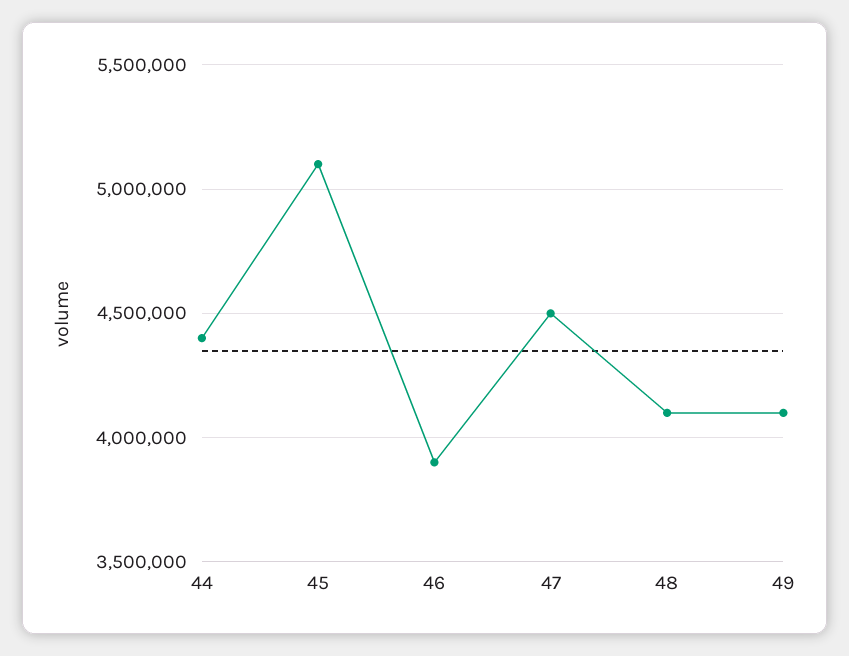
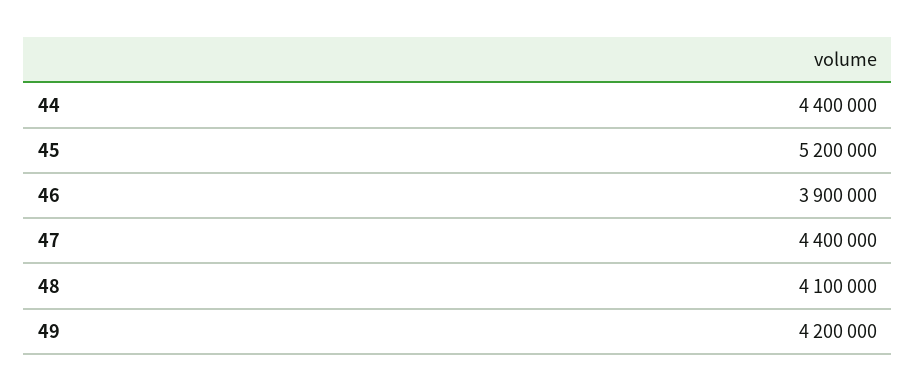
  {
    "44": 4400000,
-   "45": 5100000,
+   "45": 5200000,
    "46": 3900000,
-   "47": 4500000,
+   "47": 4400000,
    "48": 4100000,
-   "49": 4100000
+   "49": 4200000
  }

